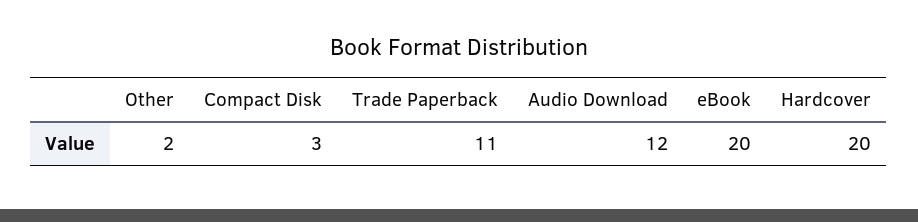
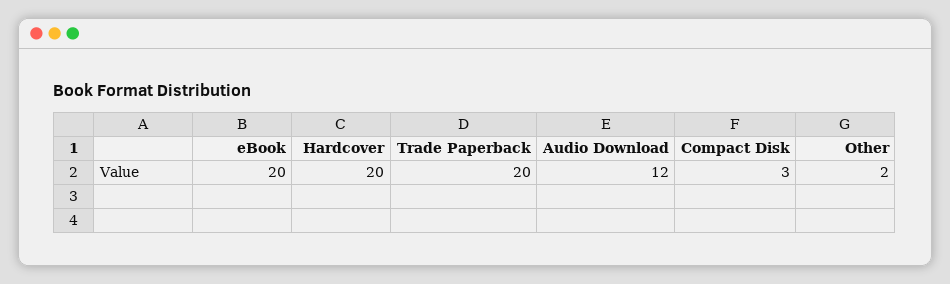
  {
    "Other": 2,
    "Compact Disk": 3,
-   "Trade Paperback": 11,
+   "Trade Paperback": 20,
    "Audio Download": 12,
    "eBook": 20,
    "Hardcover": 20
  }

